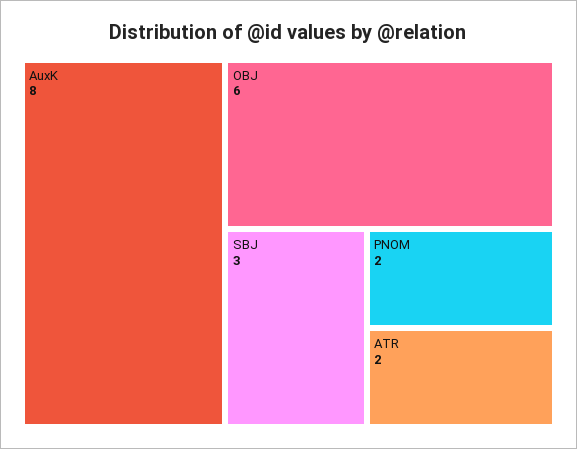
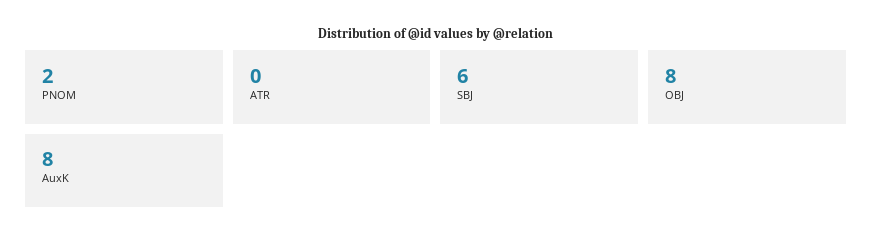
  {
    "AuxK": 8,
-   "OBJ": 6,
+   "OBJ": 8,
-   "SBJ": 3,
+   "SBJ": 6,
    "PNOM": 2,
-   "ATR": 2
+   "ATR": 0
  }

